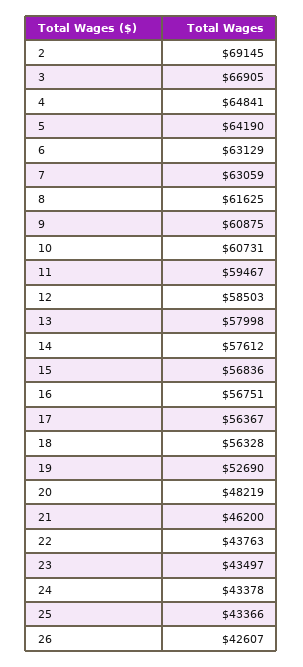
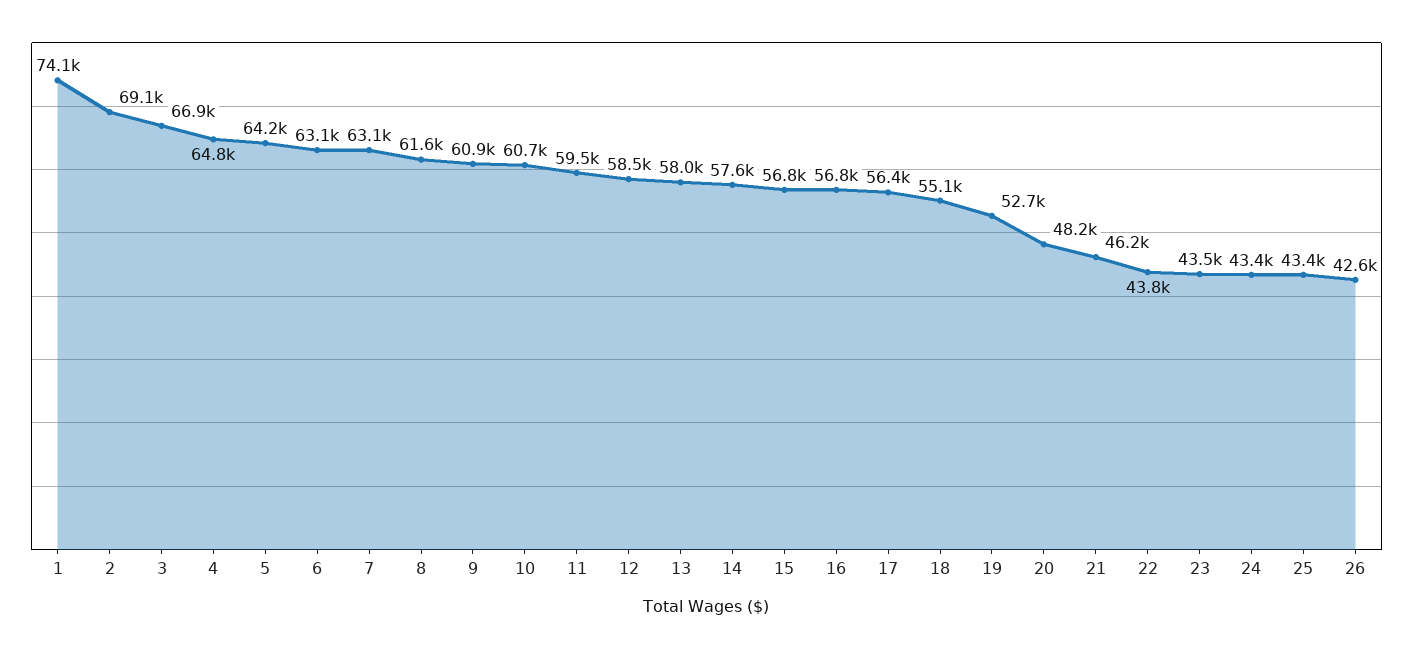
  {
    "2": 69145,
    "3": 66905,
    "4": 64841,
    "5": 64190,
    "6": 63129,
    "7": 63059,
    "8": 61625,
    "9": 60875,
    "10": 60731,
    "11": 59467,
    "12": 58503,
    "13": 57998,
    "14": 57612,
    "15": 56836,
    "16": 56751,
    "17": 56367,
-   "18": 56328,
+   "18": 55100,
    "19": 52690,
    "20": 48219,
    "21": 46200,
    "22": 43763,
    "23": 43497,
    "24": 43378,
    "25": 43366,
-   "26": 42607
+   "26": 42607,
+   "1": 74100
  }

